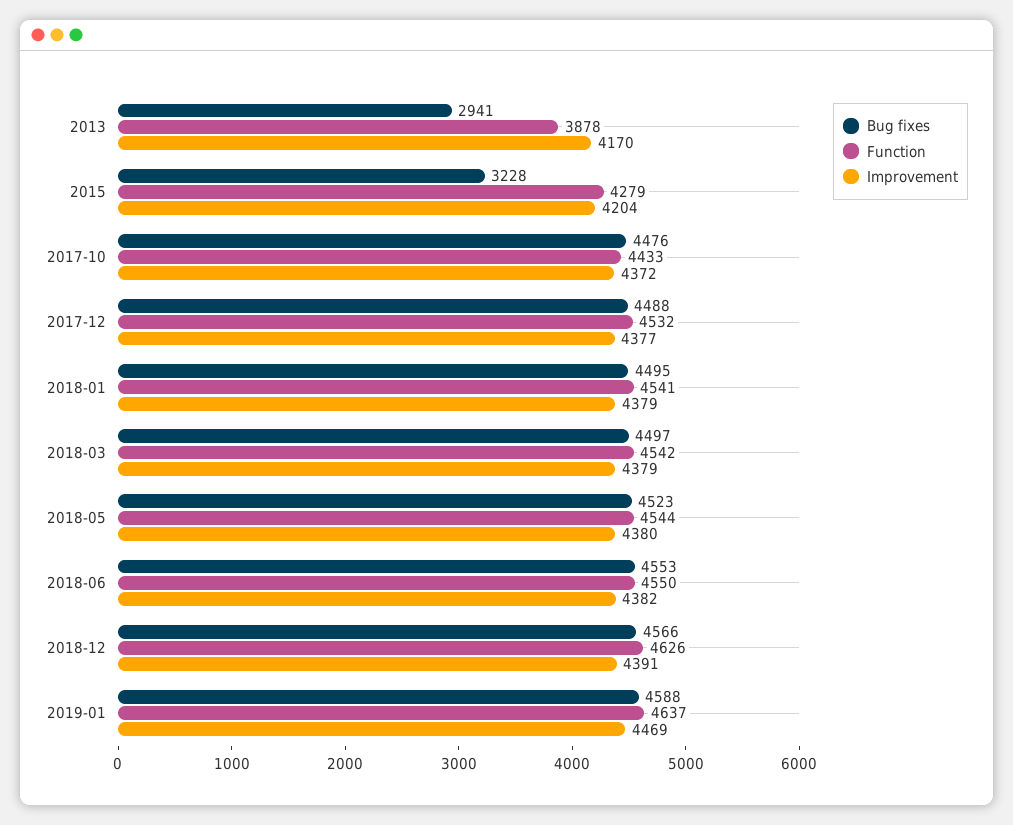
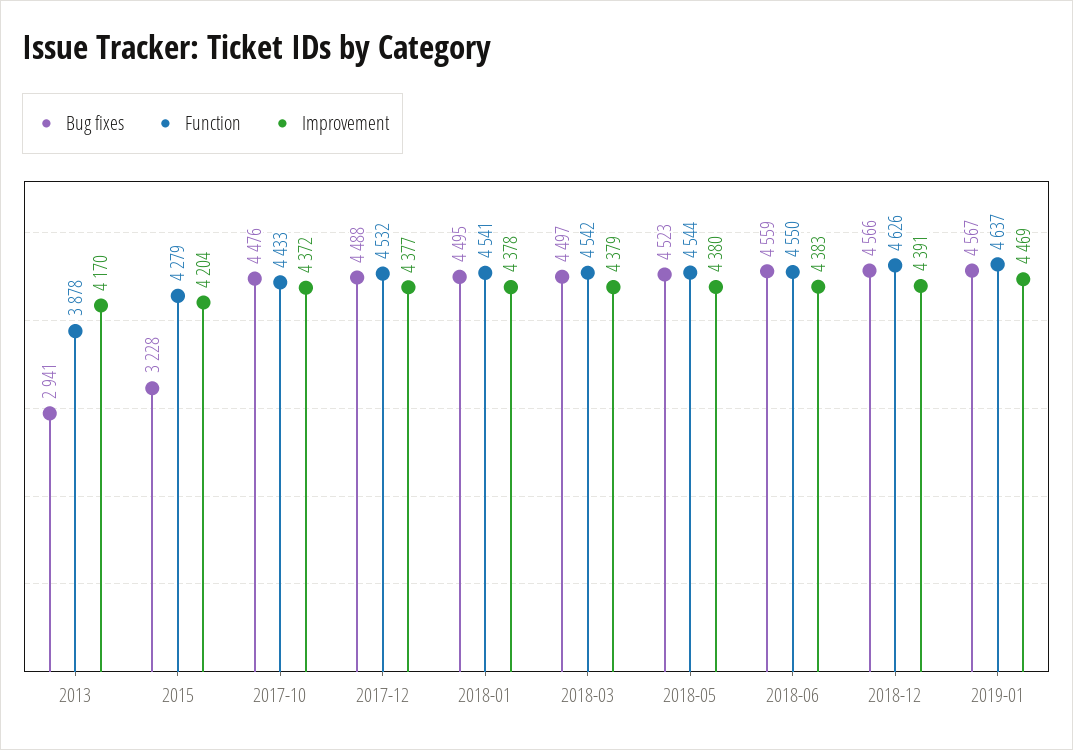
  {
    "Bug fixes": {
      "2013": 2941,
      "2015": 3228,
      "2017-10": 4476,
      "2017-12": 4488,
      "2018-01": 4495,
      "2018-03": 4497,
      "2018-05": 4523,
-     "2018-06": 4553,
+     "2018-06": 4559,
      "2018-12": 4566,
-     "2019-01": 4588
+     "2019-01": 4567
    },
    "Function": {
      "2013": 3878,
      "2015": 4279,
      "2017-10": 4433,
      "2017-12": 4532,
      "2018-01": 4541,
      "2018-03": 4542,
      "2018-05": 4544,
      "2018-06": 4550,
      "2018-12": 4626,
      "2019-01": 4637
    },
    "Improvement": {
      "2013": 4170,
      "2015": 4204,
      "2017-10": 4372,
      "2017-12": 4377,
-     "2018-01": 4379,
+     "2018-01": 4378,
      "2018-03": 4379,
      "2018-05": 4380,
-     "2018-06": 4382,
+     "2018-06": 4383,
      "2018-12": 4391,
      "2019-01": 4469
    }
  }

